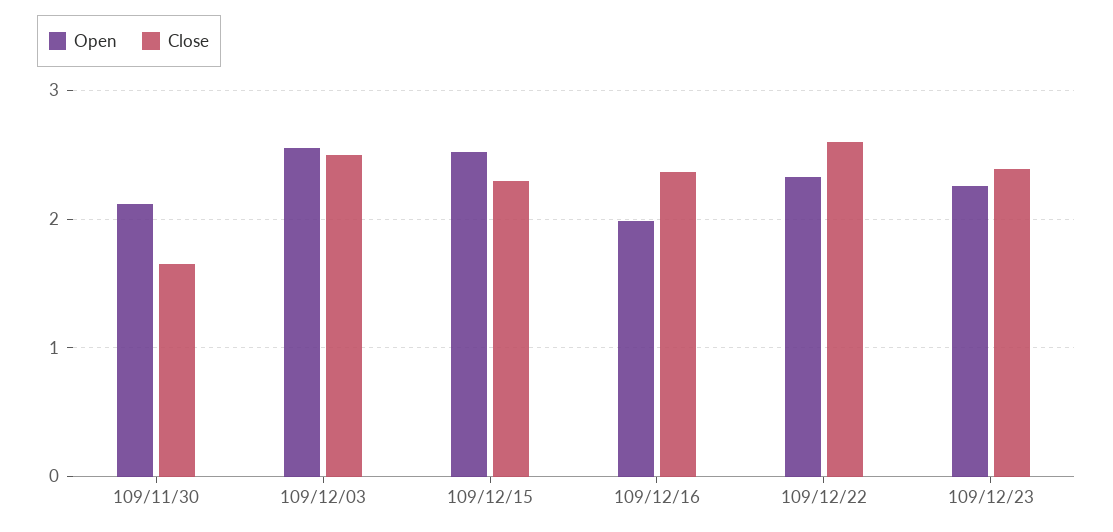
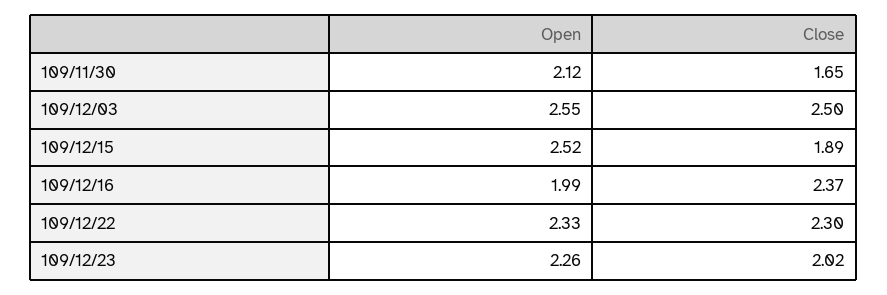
  {
    "Open": {
      "109/11/30": 2.12,
      "109/12/03": 2.55,
      "109/12/15": 2.52,
      "109/12/16": 1.99,
      "109/12/22": 2.33,
      "109/12/23": 2.26
    },
    "Close": {
      "109/11/30": 1.65,
      "109/12/03": 2.5,
-     "109/12/15": 2.3,
+     "109/12/15": 1.89,
      "109/12/16": 2.37,
-     "109/12/22": 2.6,
+     "109/12/22": 2.3,
-     "109/12/23": 2.4
+     "109/12/23": 2.02
    }
  }

